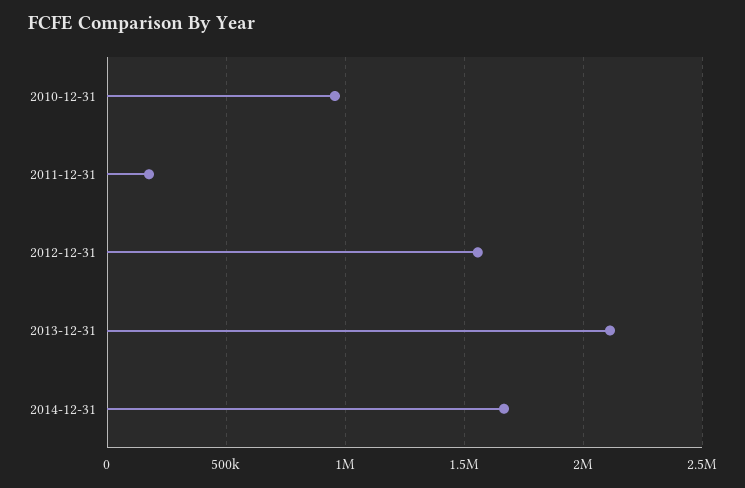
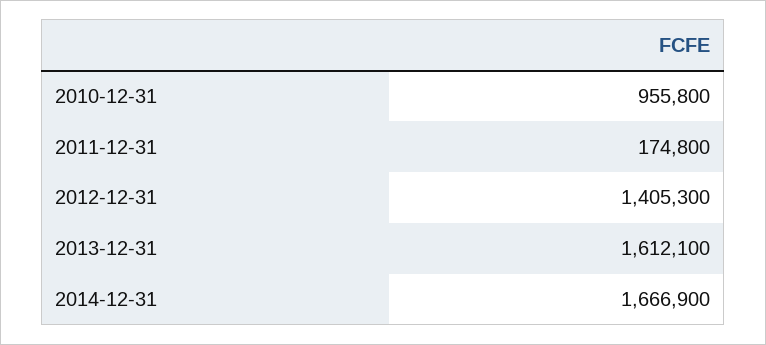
  {
    "2010-12-31": 955800,
    "2011-12-31": 174800,
-   "2012-12-31": 1550000,
+   "2012-12-31": 1405300,
-   "2013-12-31": 2100000,
+   "2013-12-31": 1612100,
    "2014-12-31": 1666900
  }

